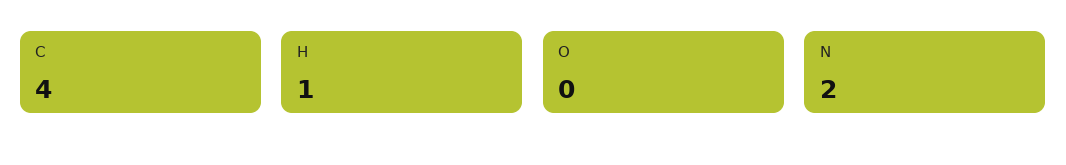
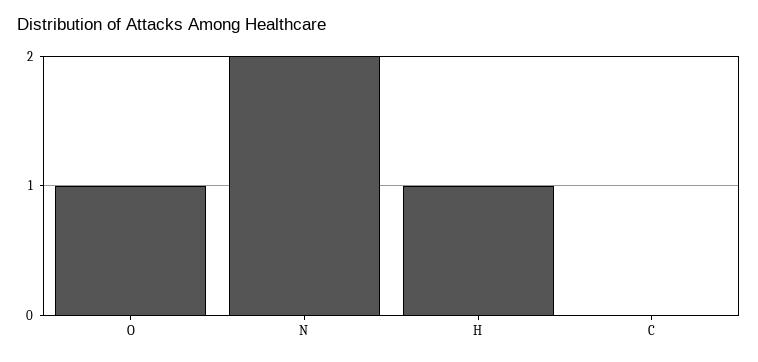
  {
-   "C": 4,
+   "C": 0,
    "H": 1,
-   "O": 0,
+   "O": 1,
    "N": 2
  }

